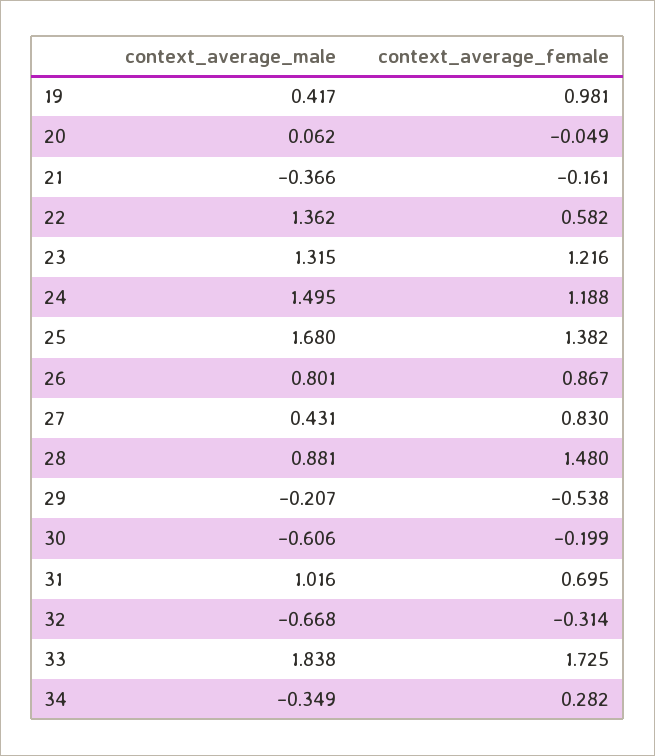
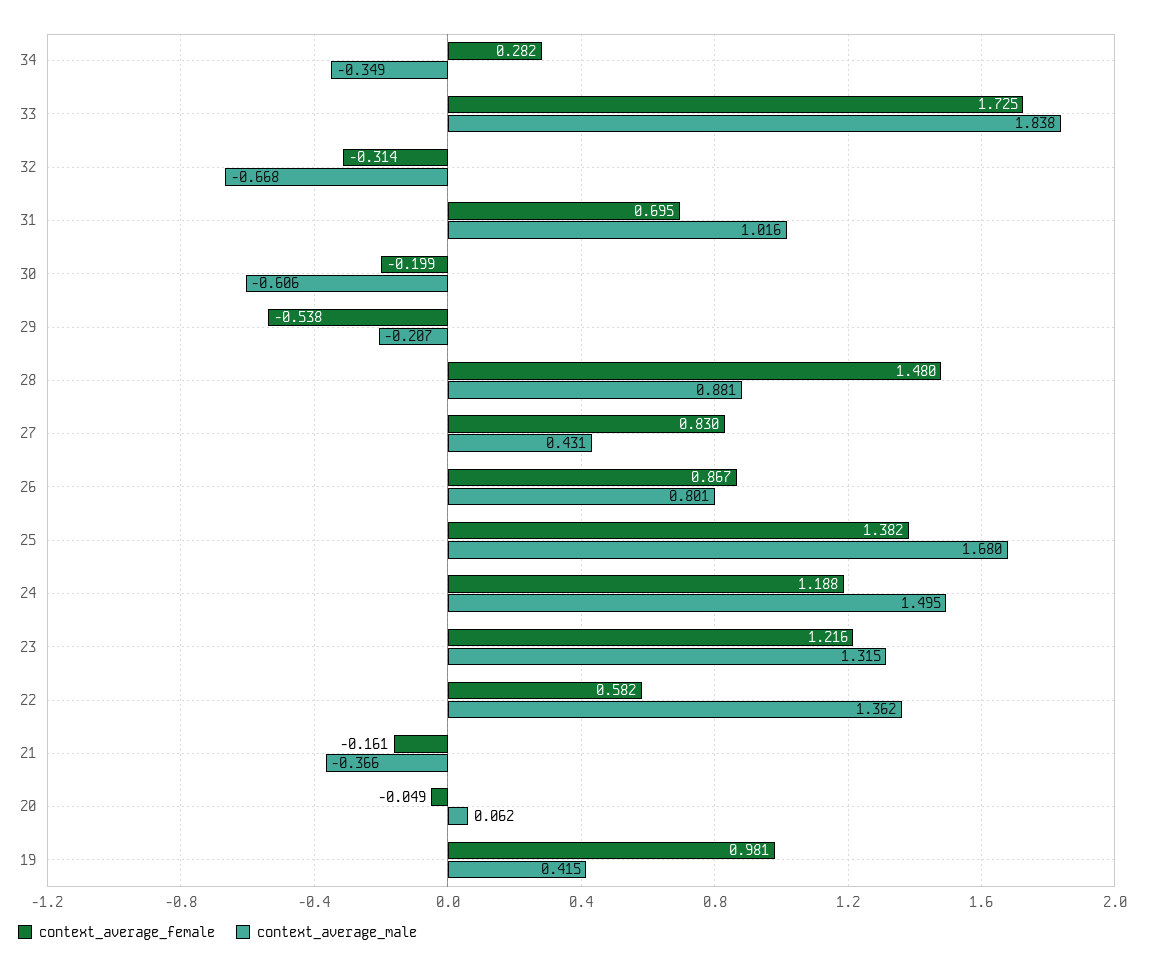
  {
    "context_average_male": {
-     "19": 0.417,
+     "19": 0.415,
      "20": 0.062,
      "21": -0.366,
      "22": 1.362,
      "23": 1.315,
      "24": 1.495,
      "25": 1.68,
      "26": 0.801,
      "27": 0.431,
      "28": 0.881,
      "29": -0.207,
      "30": -0.606,
      "31": 1.016,
      "32": -0.668,
      "33": 1.838,
      "34": -0.349
    },
    "context_average_female": {
      "19": 0.981,
      "20": -0.049,
      "21": -0.161,
      "22": 0.582,
      "23": 1.216,
      "24": 1.188,
      "25": 1.382,
      "26": 0.867,
      "27": 0.83,
      "28": 1.48,
      "29": -0.538,
      "30": -0.199,
      "31": 0.695,
      "32": -0.314,
      "33": 1.725,
      "34": 0.282
    }
  }

